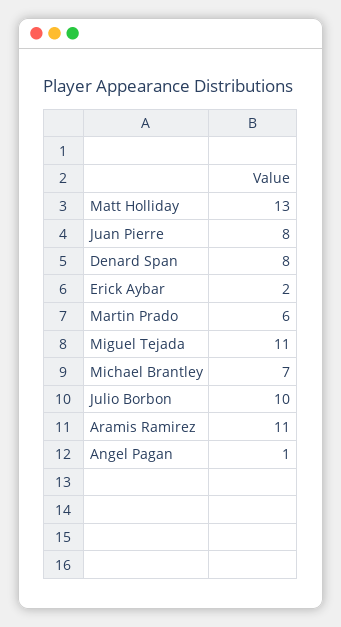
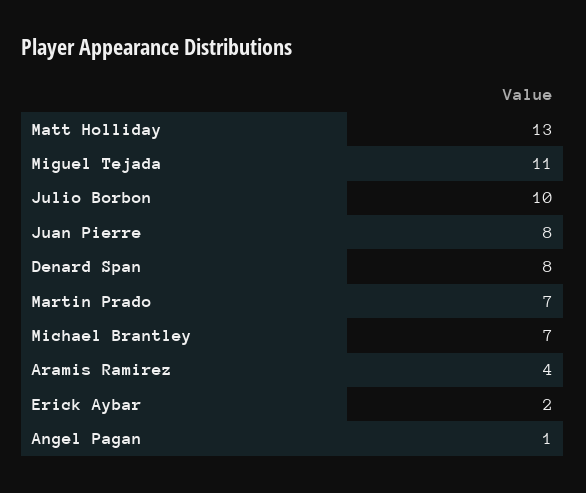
  {
    "Matt Holliday": 13,
    "Juan Pierre": 8,
    "Denard Span": 8,
    "Erick Aybar": 2,
-   "Martin Prado": 6,
+   "Martin Prado": 7,
    "Miguel Tejada": 11,
    "Michael Brantley": 7,
    "Julio Borbon": 10,
-   "Aramis Ramirez": 11,
+   "Aramis Ramirez": 4,
    "Angel Pagan": 1
  }

